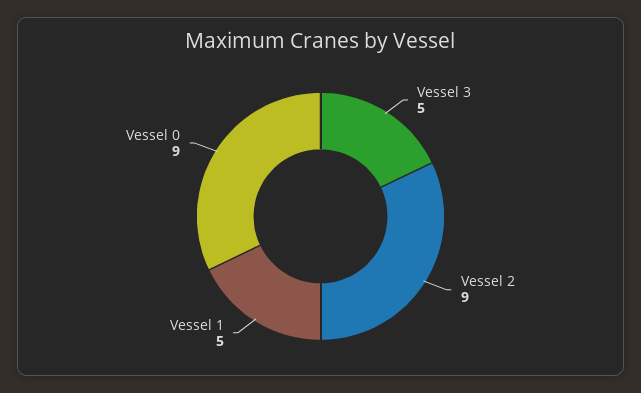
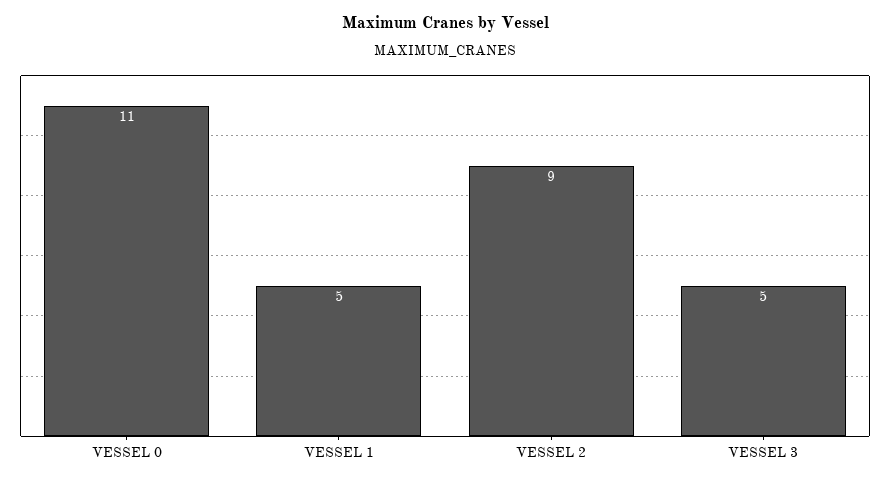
  {
    "Vessel 3": 5,
    "Vessel 2": 9,
    "Vessel 1": 5,
-   "Vessel 0": 9
+   "Vessel 0": 11
  }

